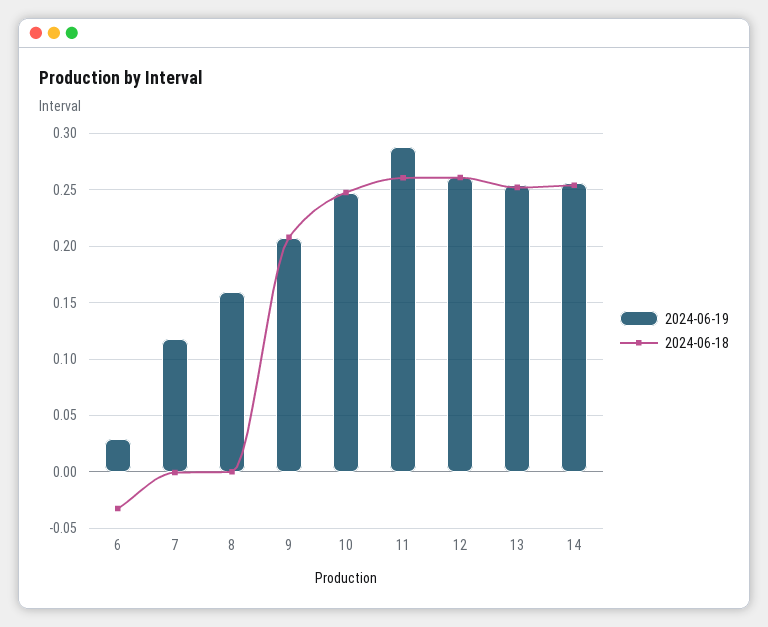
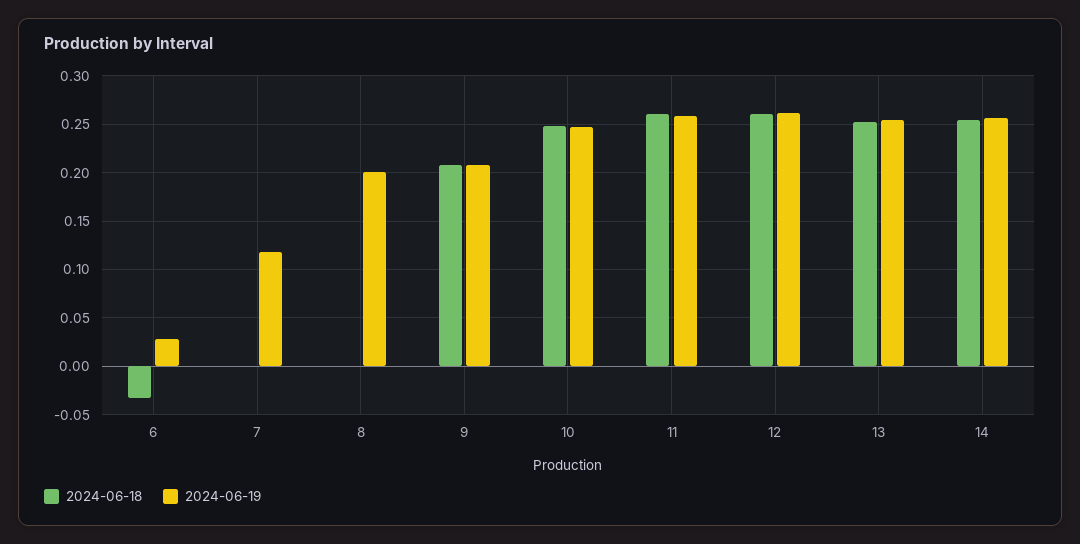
  {
    "2024-06-19": {
      "6": 0.03,
      "7": 0.12,
-     "8": 0.16,
+     "8": 0.2,
      "9": 0.21,
      "10": 0.25,
-     "11": 0.29,
+     "11": 0.26,
      "12": 0.26,
      "13": 0.25,
      "14": 0.26
    },
    "2024-06-18": {
      "6": -0.03,
      "7": 0,
      "8": 0,
      "9": 0.21,
      "10": 0.25,
      "11": 0.26,
      "12": 0.26,
      "13": 0.25,
      "14": 0.25
    }
  }

